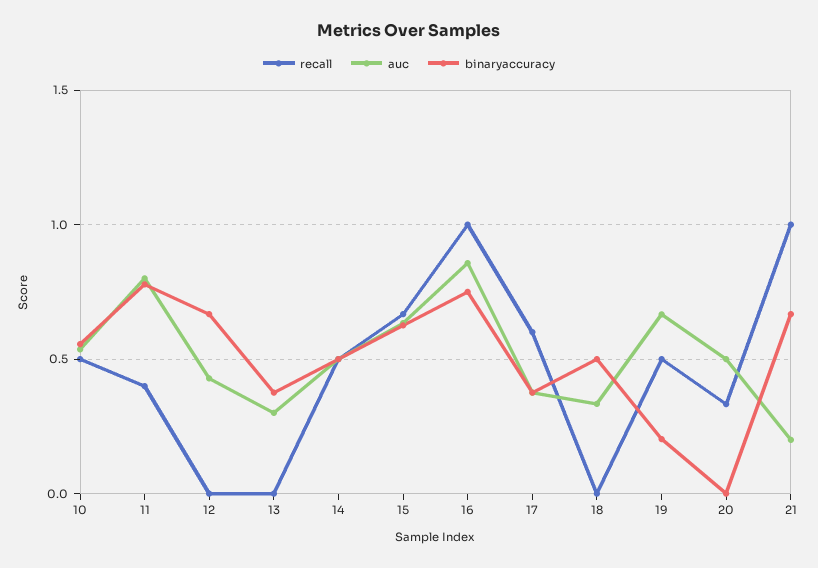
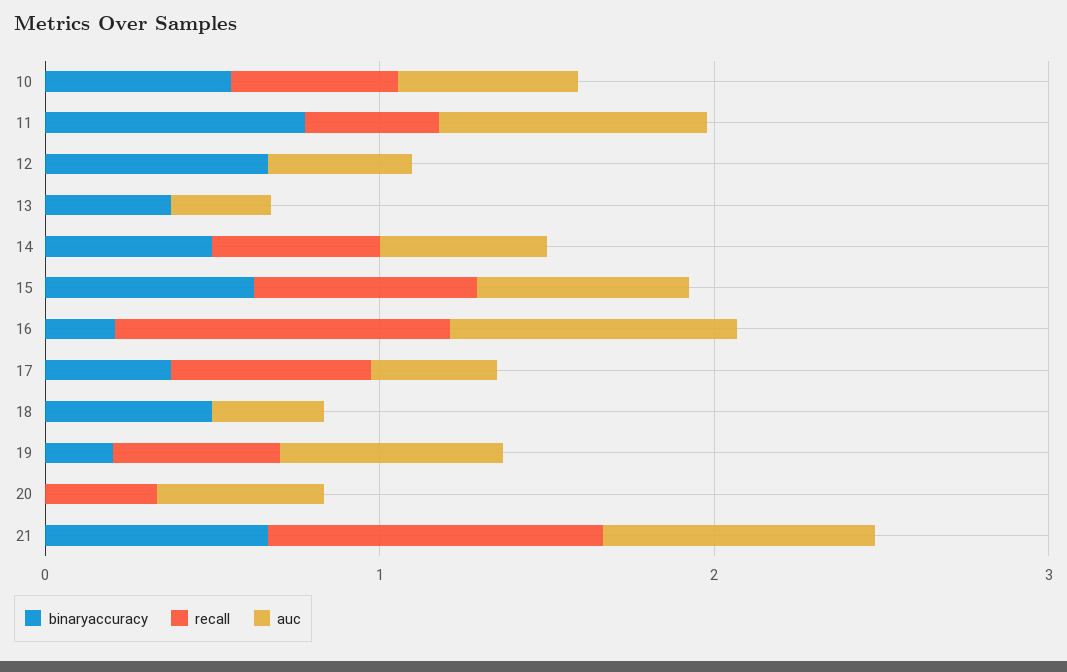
  {
    "recall": {
      "10": 0.5,
      "11": 0.4,
      "12": 0,
      "13": 0,
      "14": 0.5,
      "15": 0.65,
      "16": 1,
      "17": 0.6,
      "18": 0,
      "19": 0.5,
      "20": 0.35,
      "21": 1
    },
    "auc": {
      "10": 0.55,
      "11": 0.8,
      "12": 0.45,
      "13": 0.3,
      "14": 0.5,
      "15": 0.65,
      "16": 0.85,
      "17": 0.4,
      "18": 0.35,
      "19": 0.65,
      "20": 0.5,
-     "21": 0.2
+     "21": 0.8
    },
    "binaryaccuracy": {
      "10": 0.55,
      "11": 0.8,
      "12": 0.65,
      "13": 0.4,
      "14": 0.5,
      "15": 0.65,
-     "16": 0.75,
+     "16": 0.2,
      "17": 0.4,
      "18": 0.5,
      "19": 0.2,
      "20": 0,
      "21": 0.65
    }
  }

